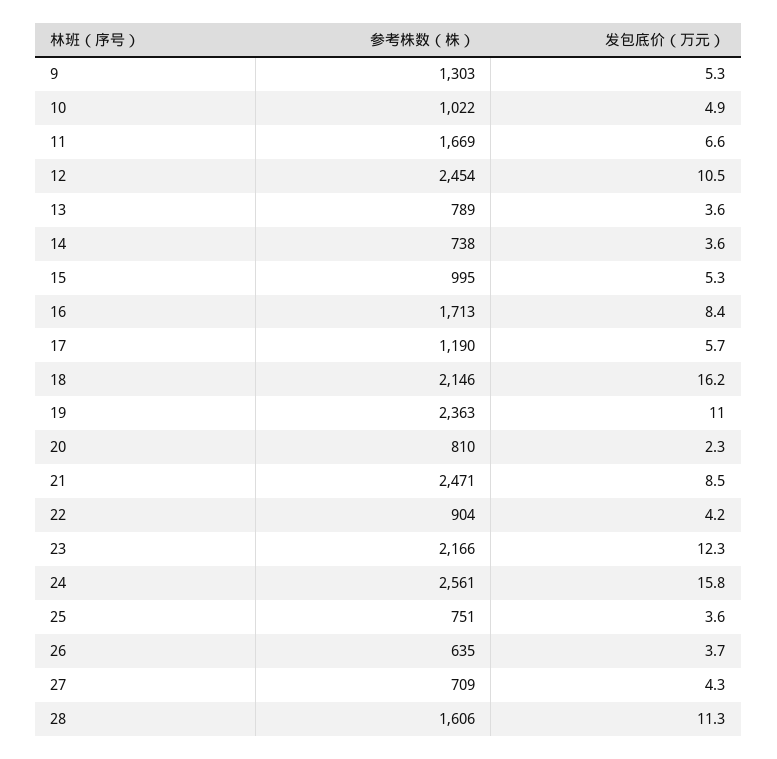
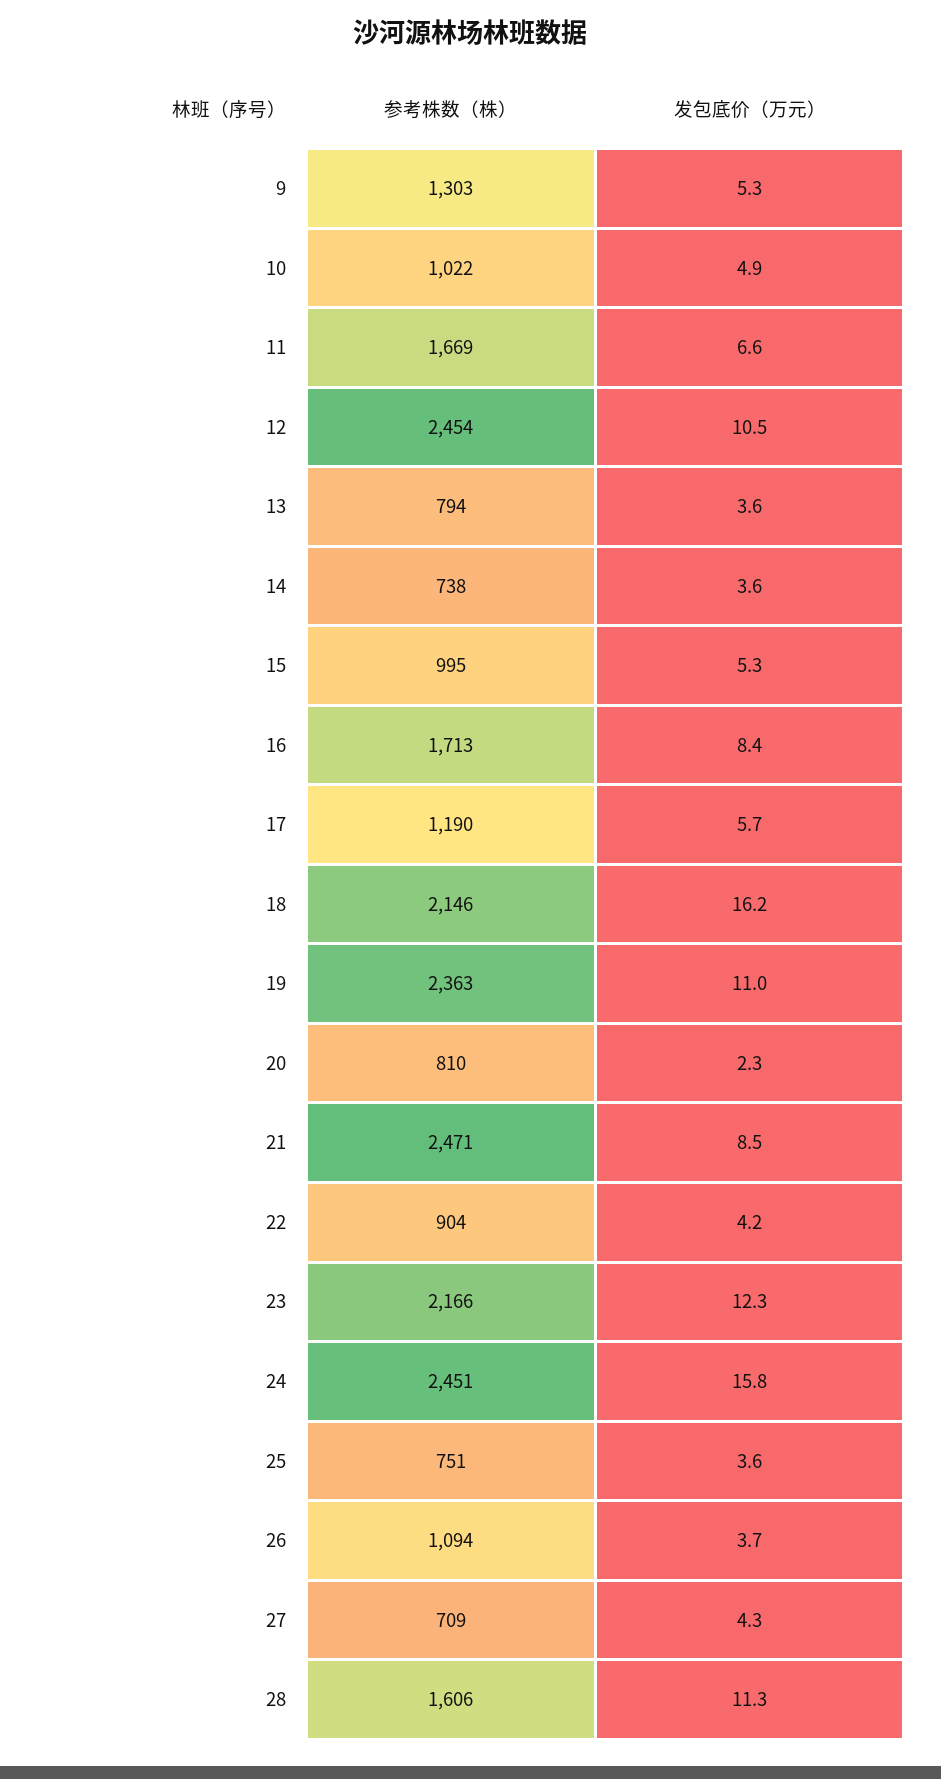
  {
    "参考株数（株）": {
      "9": 1303,
      "10": 1022,
      "11": 1669,
      "12": 2454,
-     "13": 789,
+     "13": 794,
      "14": 738,
      "15": 995,
      "16": 1713,
      "17": 1190,
      "18": 2146,
      "19": 2363,
      "20": 810,
      "21": 2471,
      "22": 904,
      "23": 2166,
-     "24": 2561,
+     "24": 2451,
      "25": 751,
-     "26": 635,
+     "26": 1094,
      "27": 709,
      "28": 1606
    },
    "发包底价（万元）": {
      "9": 5.3,
      "10": 4.9,
      "11": 6.6,
      "12": 10.5,
      "13": 3.6,
      "14": 3.6,
      "15": 5.3,
      "16": 8.4,
      "17": 5.7,
      "18": 16.2,
      "19": 11,
      "20": 2.3,
      "21": 8.5,
      "22": 4.2,
      "23": 12.3,
      "24": 15.8,
      "25": 3.6,
      "26": 3.7,
      "27": 4.3,
      "28": 11.3
    }
  }

